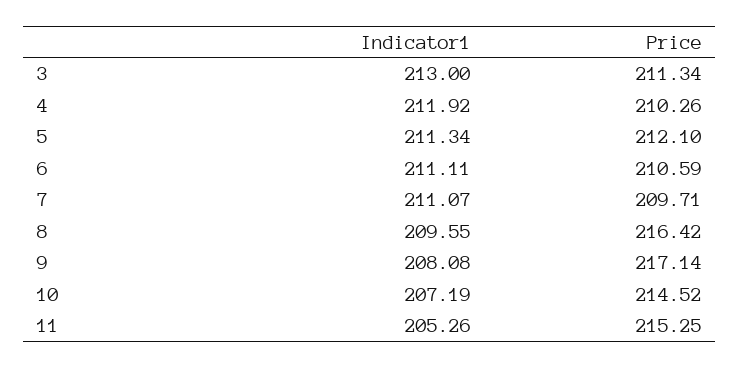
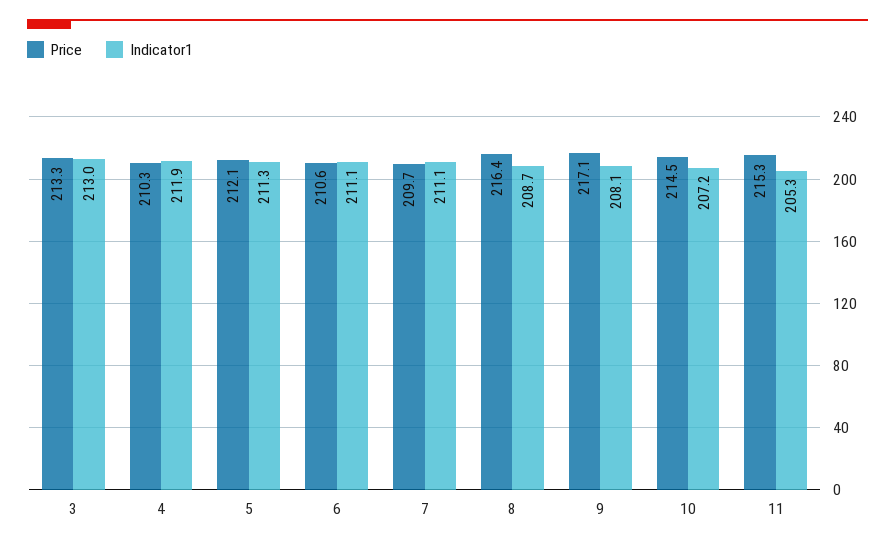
  {
    "Indicator1": {
      "3": 213,
      "4": 211.92,
      "5": 211.34,
      "6": 211.11,
      "7": 211.07,
-     "8": 209.55,
+     "8": 208.7,
      "9": 208.08,
      "10": 207.19,
      "11": 205.26
    },
    "Price": {
-     "3": 211.34,
+     "3": 213.3,
      "4": 210.26,
      "5": 212.1,
      "6": 210.59,
      "7": 209.71,
      "8": 216.42,
      "9": 217.14,
      "10": 214.52,
      "11": 215.25
    }
  }

